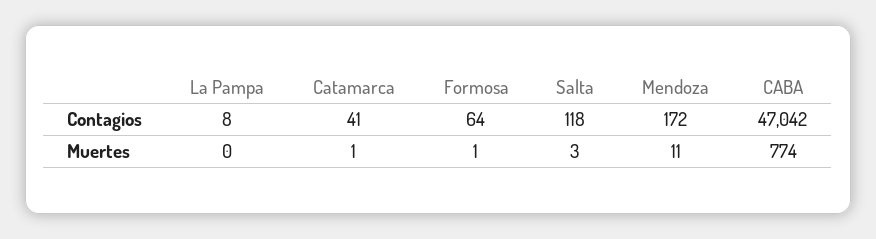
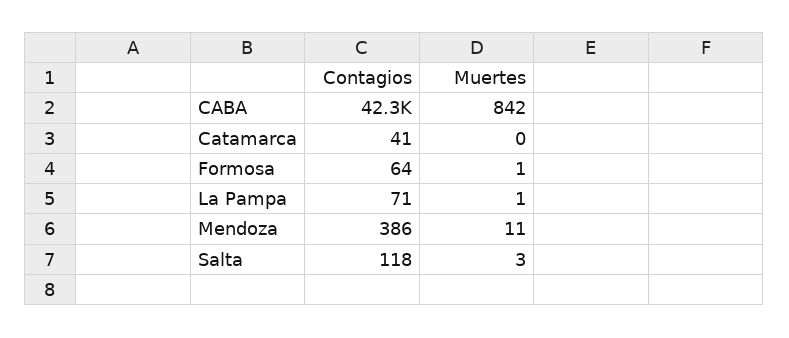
  {
    "La Pampa": {
-     "Contagios": 8,
+     "Contagios": 71,
-     "Muertes": 0
+     "Muertes": 1
    },
    "Catamarca": {
      "Contagios": 41,
-     "Muertes": 1
+     "Muertes": 0
    },
    "Formosa": {
      "Contagios": 64,
      "Muertes": 1
    },
    "Salta": {
      "Contagios": 118,
      "Muertes": 3
    },
    "Mendoza": {
-     "Contagios": 172,
+     "Contagios": 386,
      "Muertes": 11
    },
    "CABA": {
-     "Contagios": 47042,
+     "Contagios": 42300,
-     "Muertes": 774
+     "Muertes": 842
    }
  }

